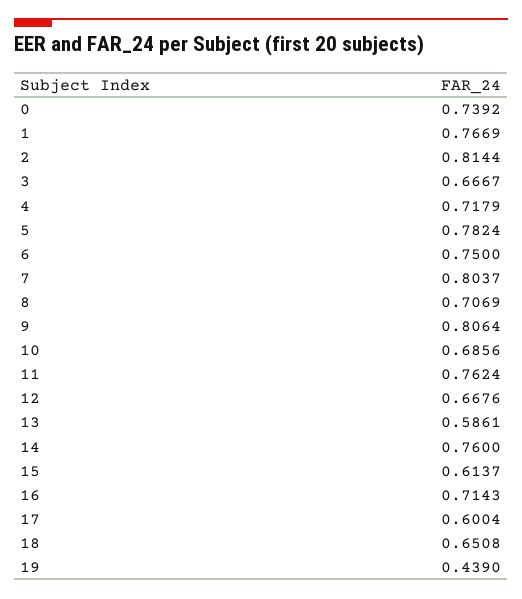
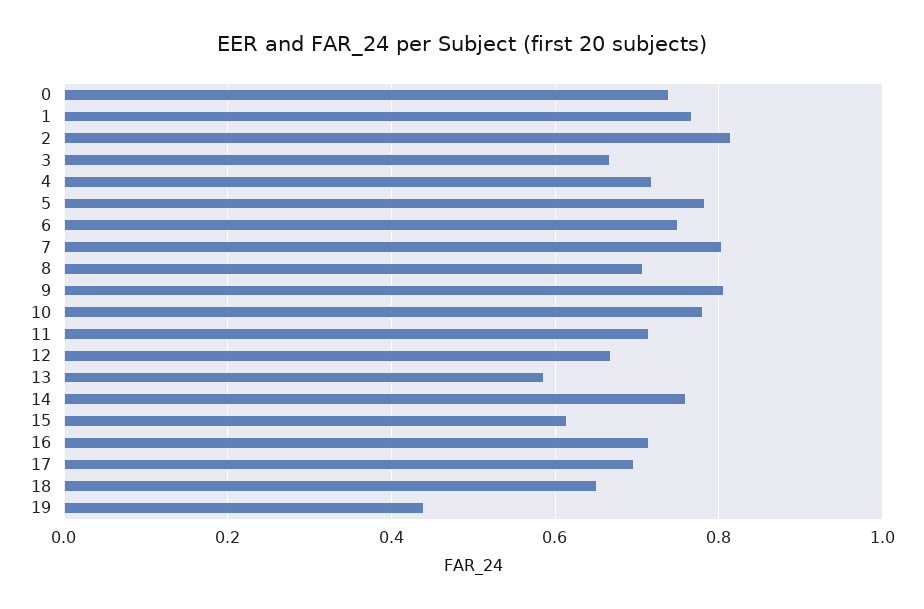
  {
    "0": 0.7392,
    "1": 0.7669,
    "2": 0.8144,
    "3": 0.6667,
    "4": 0.7179,
    "5": 0.7824,
    "6": 0.75,
    "7": 0.8037,
    "8": 0.7069,
    "9": 0.8064,
-   "10": 0.6856,
+   "10": 0.78,
-   "11": 0.7624,
+   "11": 0.72,
    "12": 0.6676,
    "13": 0.5861,
    "14": 0.76,
    "15": 0.6137,
    "16": 0.7143,
-   "17": 0.6004,
+   "17": 0.7,
    "18": 0.6508,
    "19": 0.439
  }

